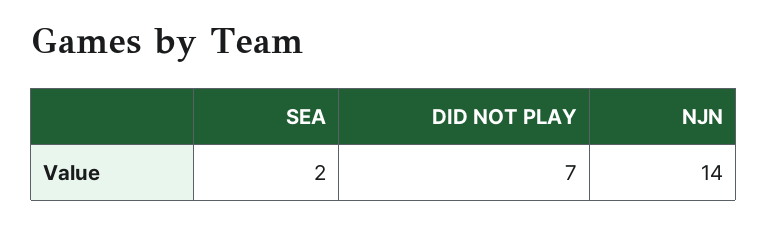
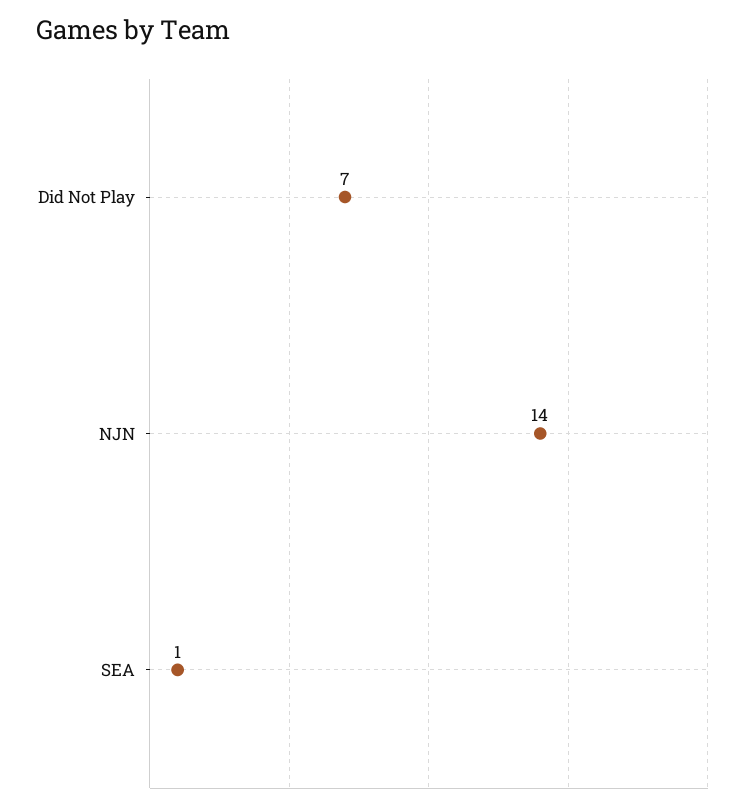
  {
-   "SEA": 2,
+   "SEA": 1,
    "DID NOT PLAY": 7,
    "NJN": 14
  }

